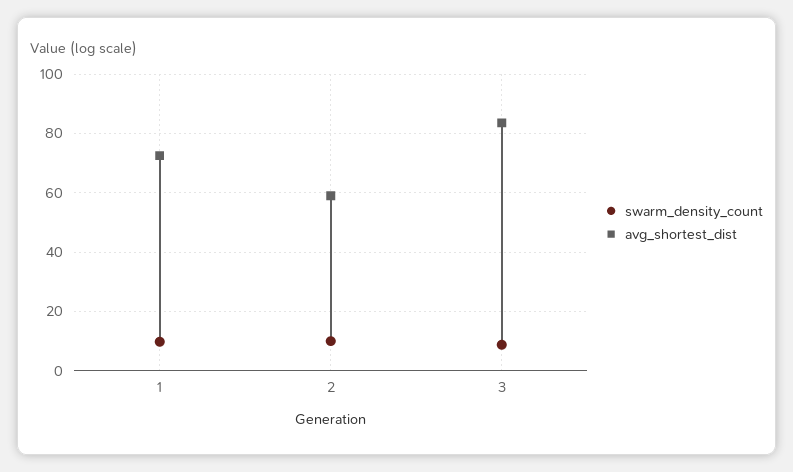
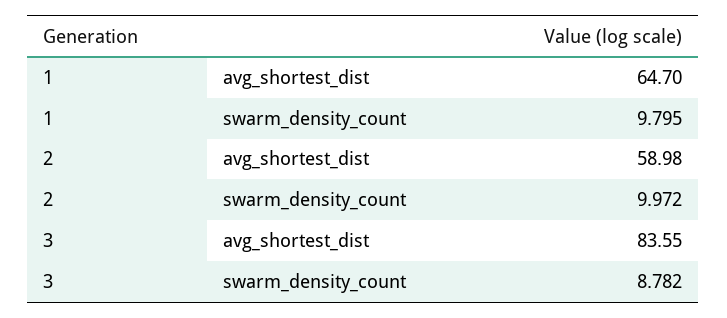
  {
    "swarm_density_count": {
      "1": 9.795,
      "2": 9.972,
      "3": 8.782
    },
    "avg_shortest_dist": {
-     "1": 72.5,
+     "1": 64.7,
      "2": 58.98,
      "3": 83.55
    }
  }

